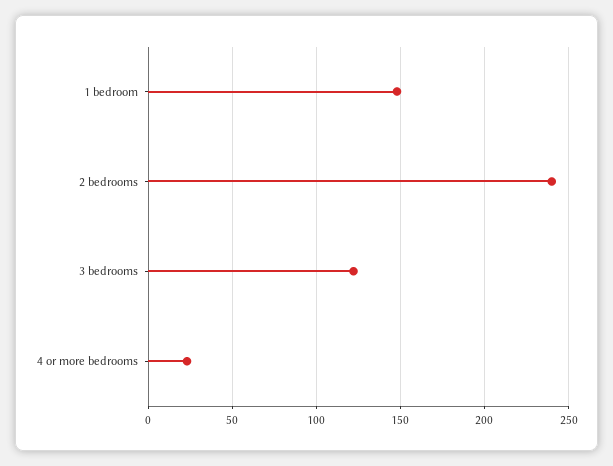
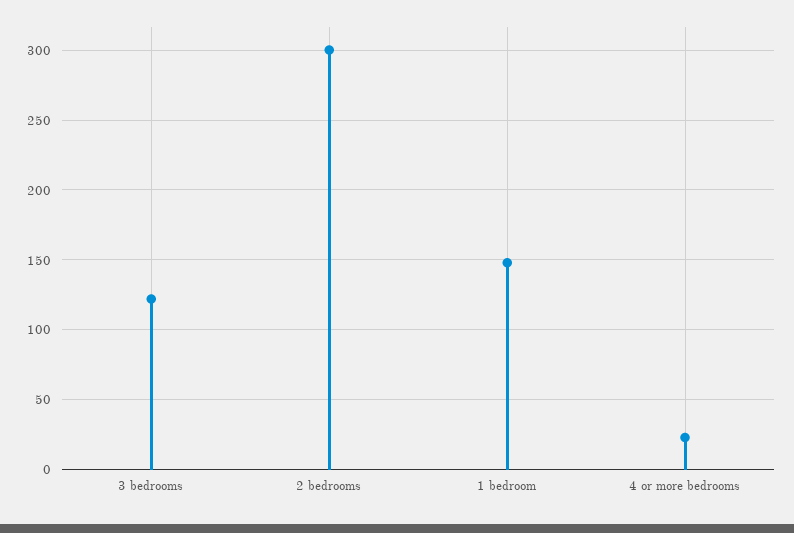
  {
    "1 bedroom": 150,
-   "2 bedrooms": 240,
+   "2 bedrooms": 300,
    "3 bedrooms": 120,
    "4 or more bedrooms": 25
  }

